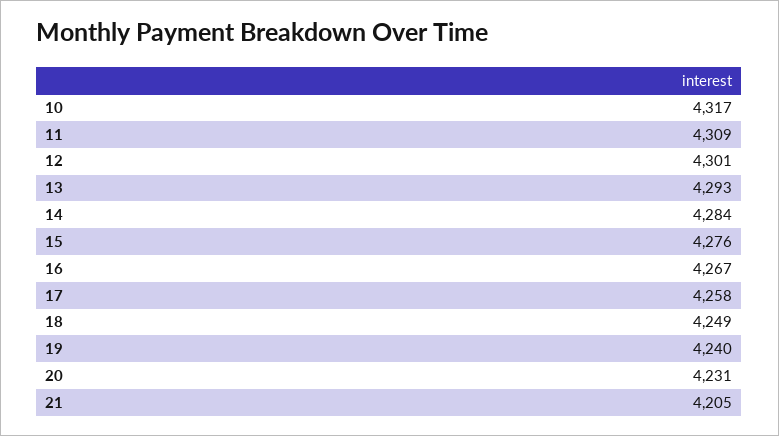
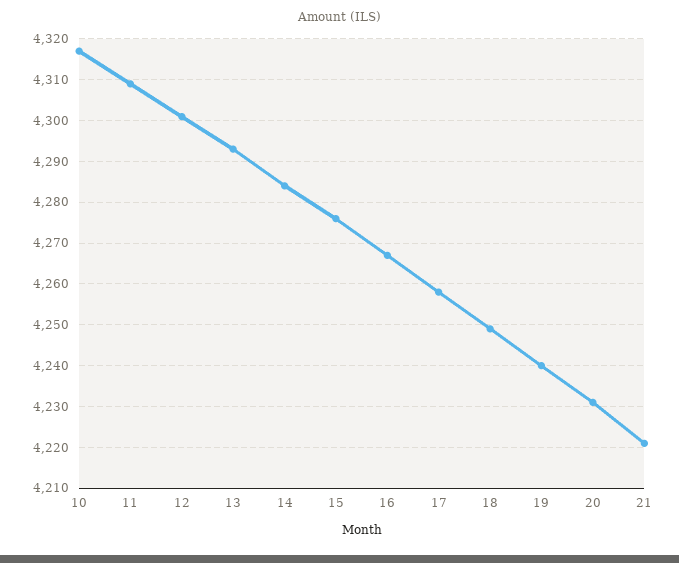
  {
    "10": 4317,
    "11": 4309,
    "12": 4301,
    "13": 4293,
    "14": 4284,
    "15": 4276,
    "16": 4267,
    "17": 4258,
    "18": 4249,
    "19": 4240,
    "20": 4231,
-   "21": 4205
+   "21": 4220
  }

